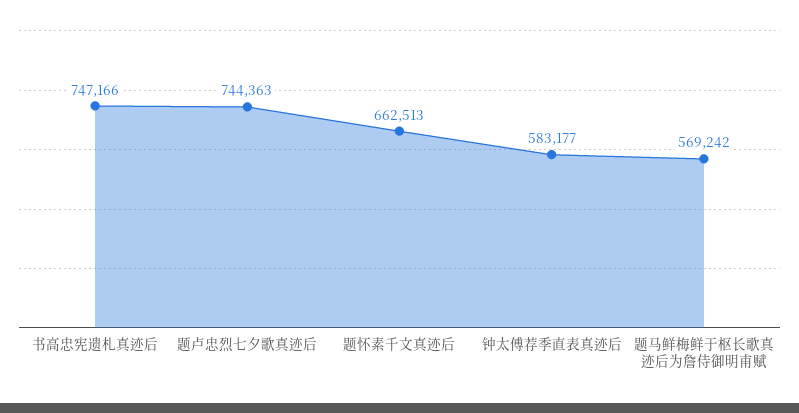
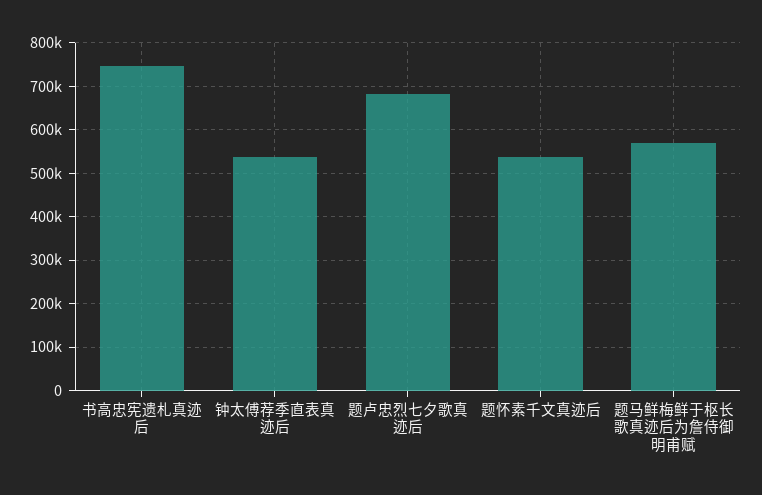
  {
    "书高忠宪遗札真迹后": 747166,
-   "题卢忠烈七夕歌真迹后": 744363,
+   "题卢忠烈七夕歌真迹后": 680000,
-   "题怀素千文真迹后": 662513,
+   "题怀素千文真迹后": 540000,
-   "钟太傅荐季直表真迹后": 583177,
+   "钟太傅荐季直表真迹后": 540000,
    "题马鲜梅鲜于枢长歌真迹后为詹侍御明甫赋": 569242
  }

